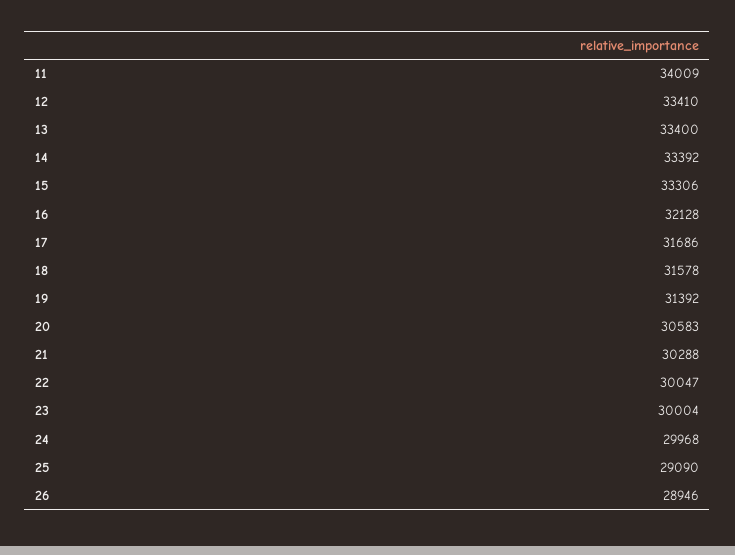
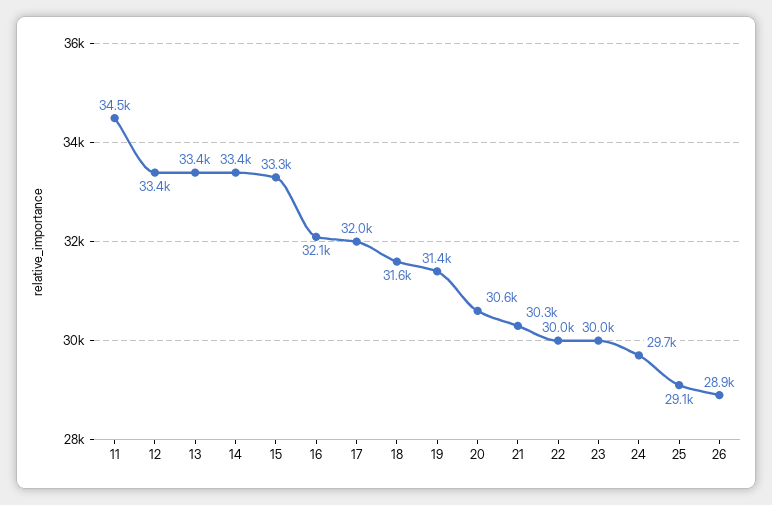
  {
-   "11": 34009,
+   "11": 34500,
    "12": 33410,
    "13": 33400,
    "14": 33392,
    "15": 33306,
    "16": 32128,
-   "17": 31686,
+   "17": 32000,
    "18": 31578,
    "19": 31392,
    "20": 30583,
    "21": 30288,
    "22": 30047,
    "23": 30004,
-   "24": 29968,
+   "24": 29700,
    "25": 29090,
    "26": 28946
  }

